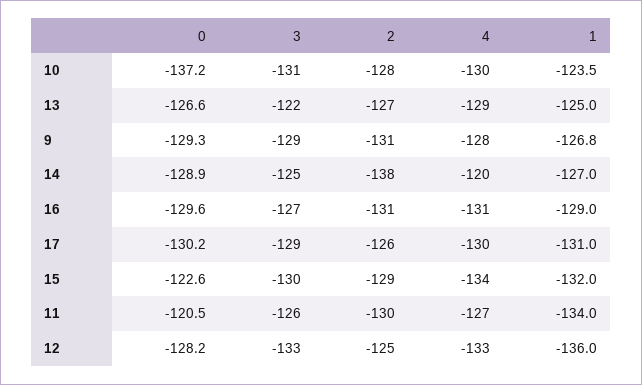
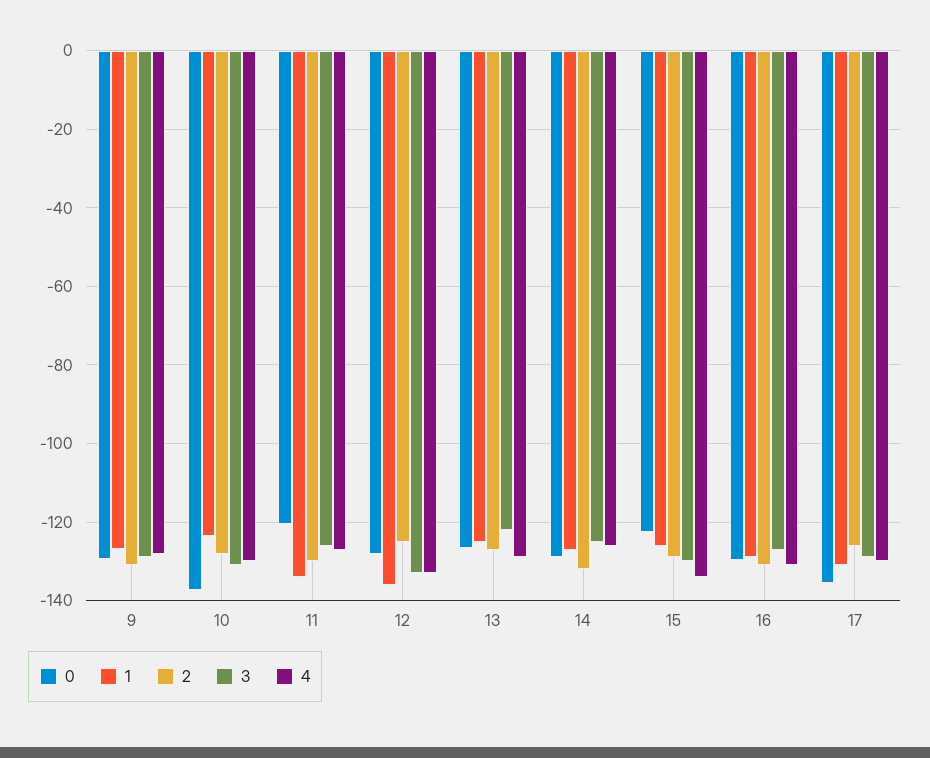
  {
    "0": {
      "10": -137.2,
      "13": -126.6,
      "9": -129.3,
      "14": -128.9,
      "16": -129.6,
-     "17": -130.2,
+     "17": -136,
      "15": -122.6,
      "11": -120.5,
      "12": -128.2
    },
    "3": {
      "10": -131,
      "13": -122,
      "9": -129,
      "14": -125,
      "16": -127,
      "17": -129,
      "15": -130,
      "11": -126,
      "12": -133
    },
    "2": {
      "10": -128,
      "13": -127,
      "9": -131,
-     "14": -138,
+     "14": -132,
      "16": -131,
      "17": -126,
      "15": -129,
      "11": -130,
      "12": -125
    },
    "4": {
      "10": -130,
      "13": -129,
      "9": -128,
-     "14": -120,
+     "14": -126,
      "16": -131,
      "17": -130,
      "15": -134,
      "11": -127,
      "12": -133
    },
    "1": {
      "10": -123.5,
      "13": -125,
      "9": -126.8,
      "14": -127,
      "16": -129,
      "17": -131,
-     "15": -132,
+     "15": -126,
      "11": -134,
      "12": -136
    }
  }

